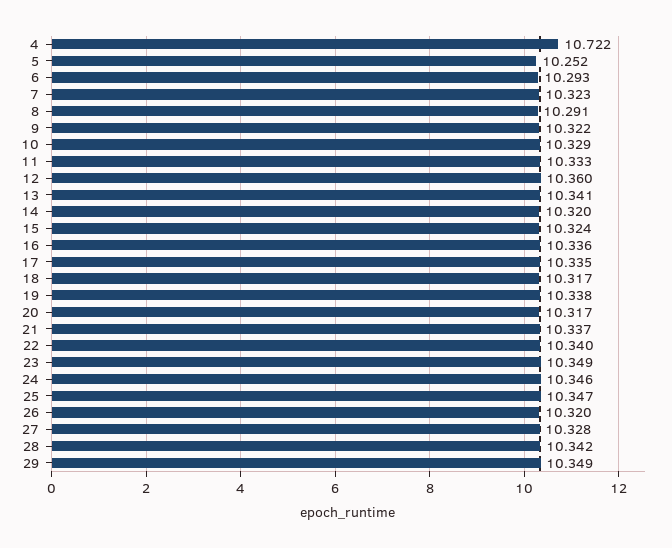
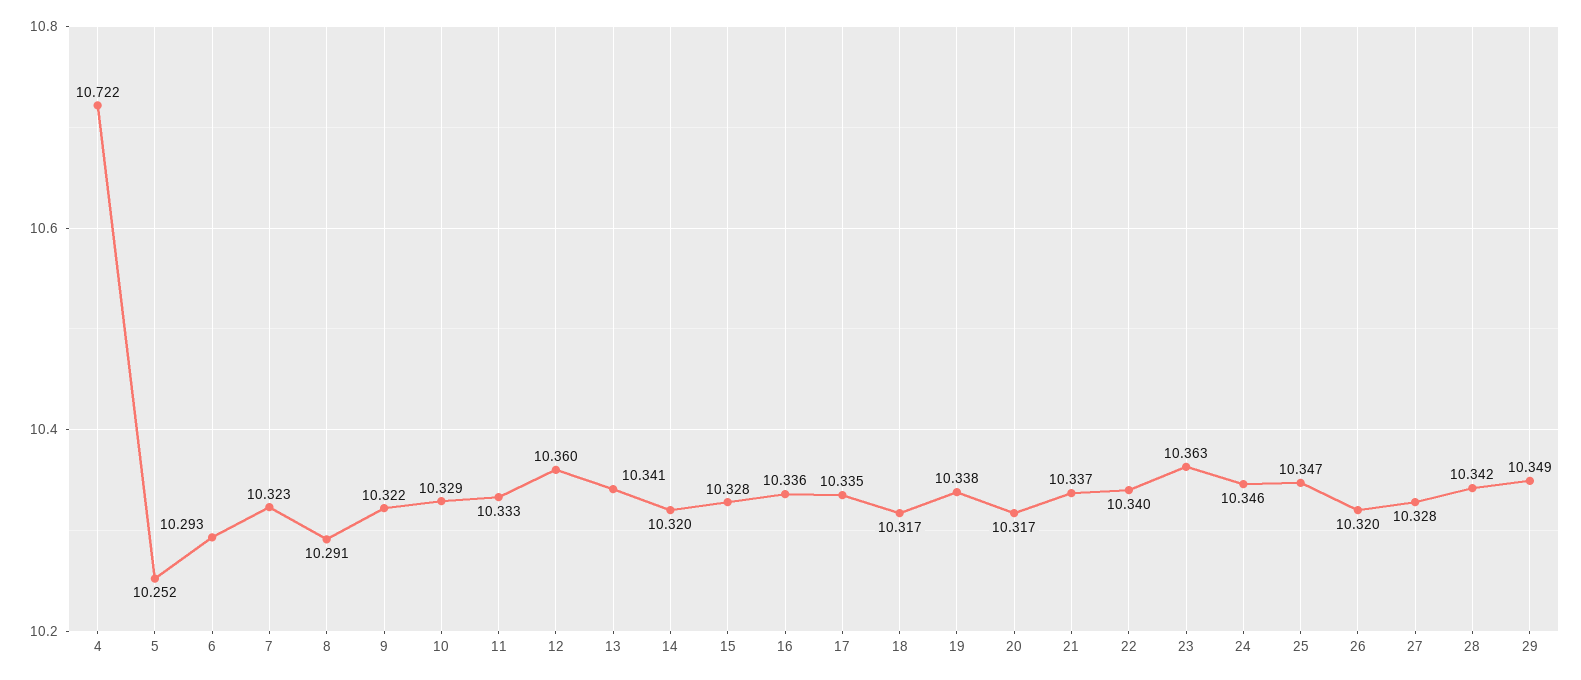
  {
    "4": 10.722,
    "5": 10.252,
    "6": 10.293,
    "7": 10.323,
    "8": 10.291,
    "9": 10.322,
    "10": 10.329,
    "11": 10.333,
    "12": 10.36,
    "13": 10.341,
    "14": 10.32,
-   "15": 10.324,
+   "15": 10.328,
    "16": 10.336,
    "17": 10.335,
    "18": 10.317,
    "19": 10.338,
    "20": 10.317,
    "21": 10.337,
    "22": 10.34,
-   "23": 10.349,
+   "23": 10.363,
    "24": 10.346,
    "25": 10.347,
    "26": 10.32,
    "27": 10.328,
    "28": 10.342,
    "29": 10.349
  }

